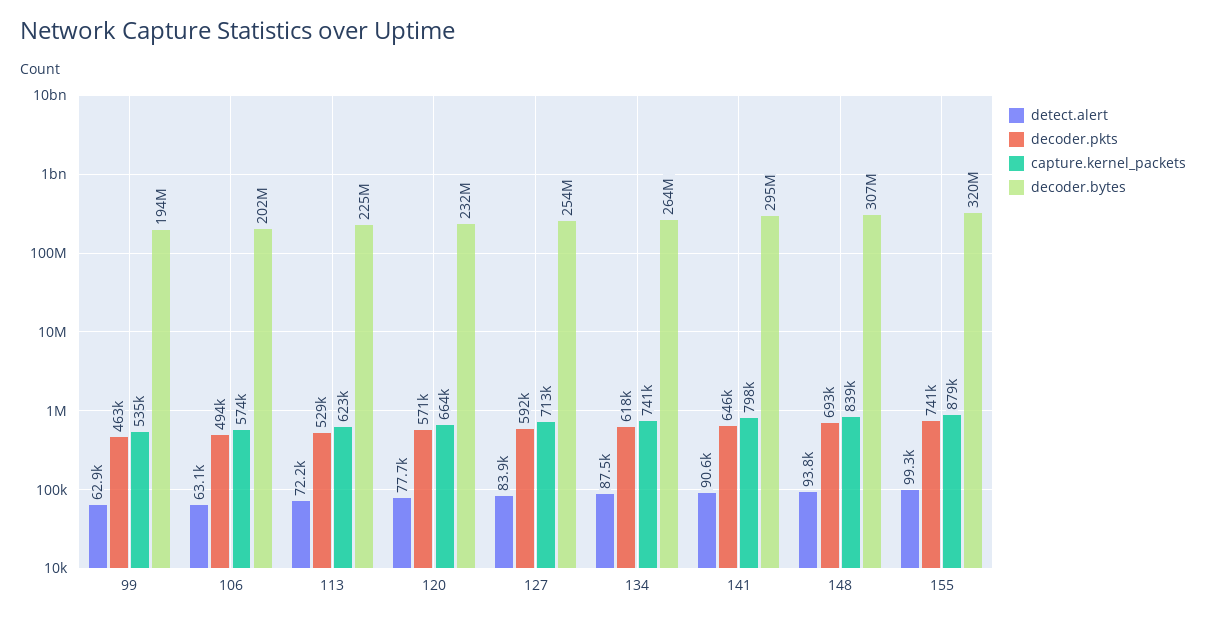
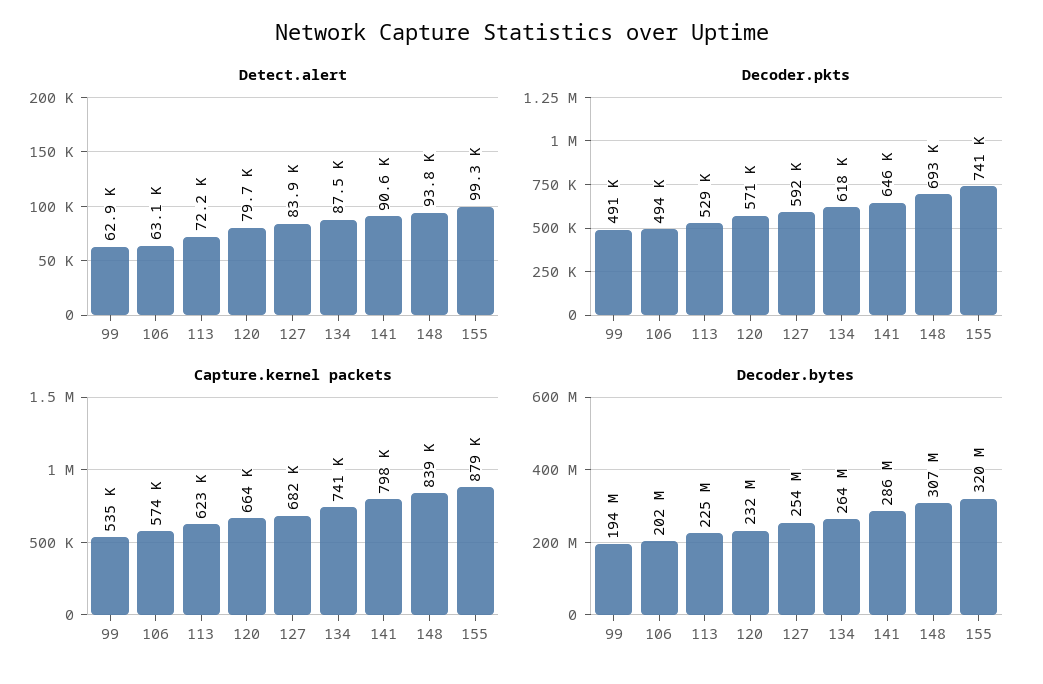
  {
    "detect.alert": {
      "99": 62900,
      "106": 63100,
      "113": 72200,
-     "120": 77700,
+     "120": 79700,
      "127": 83900,
      "134": 87500,
      "141": 90600,
      "148": 93800,
      "155": 99300
    },
    "decoder.pkts": {
-     "99": 463000,
+     "99": 491000,
      "106": 494000,
      "113": 529000,
      "120": 571000,
      "127": 592000,
      "134": 618000,
      "141": 646000,
      "148": 693000,
      "155": 741000
    },
    "capture.kernel_packets": {
      "99": 535000,
      "106": 574000,
      "113": 623000,
      "120": 664000,
-     "127": 713000,
+     "127": 682000,
      "134": 741000,
      "141": 798000,
      "148": 839000,
      "155": 879000
    },
    "decoder.bytes": {
      "99": 194000000,
      "106": 202000000,
      "113": 225000000,
      "120": 232000000,
      "127": 254000000,
      "134": 264000000,
-     "141": 295000000,
+     "141": 286000000,
      "148": 307000000,
      "155": 320000000
    }
  }

